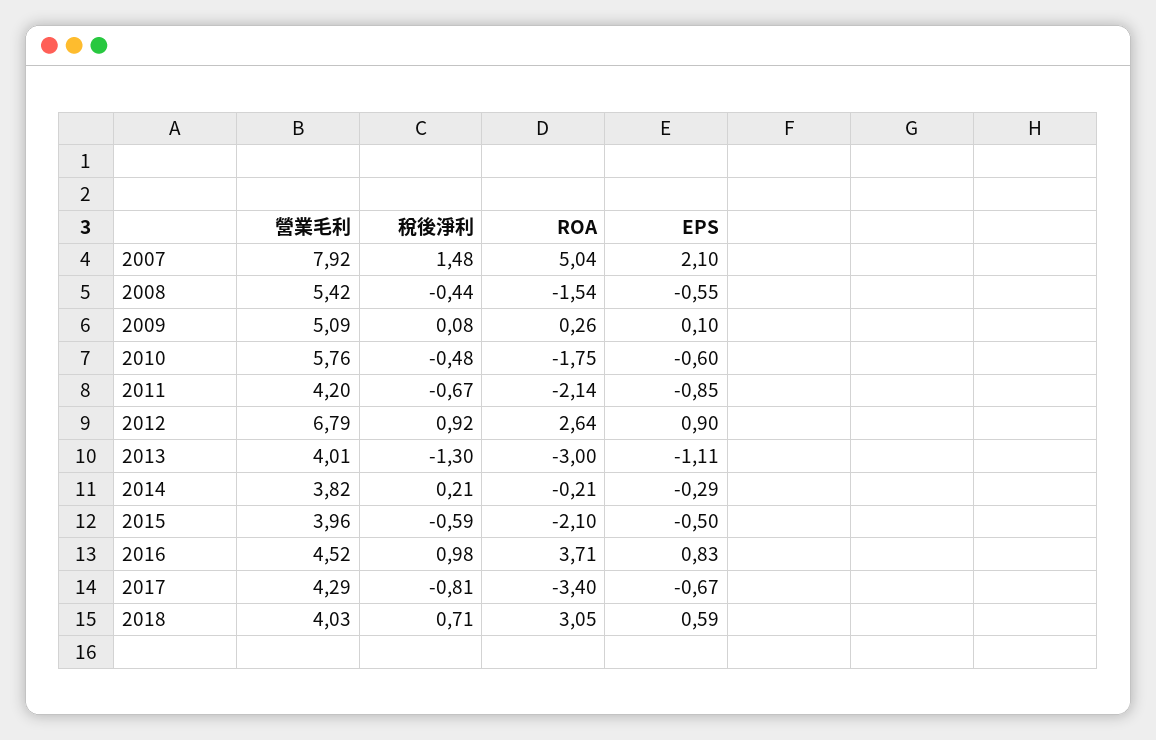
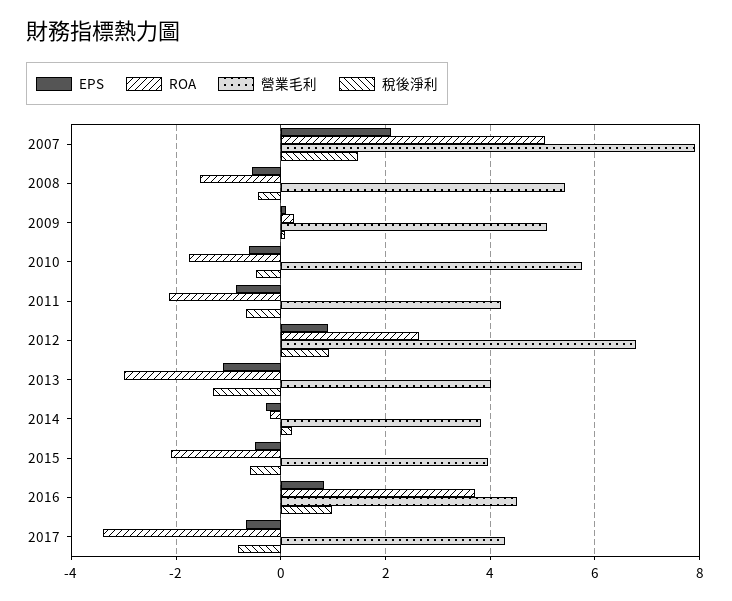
  {
    "營業毛利": {
      "2007": 7.92,
      "2008": 5.42,
      "2009": 5.09,
      "2010": 5.76,
      "2011": 4.2,
      "2012": 6.79,
      "2013": 4.01,
      "2014": 3.82,
      "2015": 3.96,
      "2016": 4.52,
-     "2017": 4.29,
+     "2017": 4.29
-     "2018": 4.03
    },
    "稅後淨利": {
      "2007": 1.48,
      "2008": -0.44,
      "2009": 0.08,
      "2010": -0.48,
      "2011": -0.67,
      "2012": 0.92,
      "2013": -1.3,
      "2014": 0.21,
      "2015": -0.59,
      "2016": 0.98,
-     "2017": -0.81,
+     "2017": -0.81
-     "2018": 0.71
    },
    "ROA": {
      "2007": 5.04,
      "2008": -1.54,
      "2009": 0.26,
      "2010": -1.75,
      "2011": -2.14,
      "2012": 2.64,
      "2013": -3,
      "2014": -0.21,
      "2015": -2.1,
      "2016": 3.71,
-     "2017": -3.4,
+     "2017": -3.4
-     "2018": 3.05
    },
    "EPS": {
      "2007": 2.1,
      "2008": -0.55,
      "2009": 0.1,
      "2010": -0.6,
      "2011": -0.85,
      "2012": 0.9,
      "2013": -1.11,
      "2014": -0.29,
      "2015": -0.5,
      "2016": 0.83,
-     "2017": -0.67,
+     "2017": -0.67
-     "2018": 0.59
    }
  }

